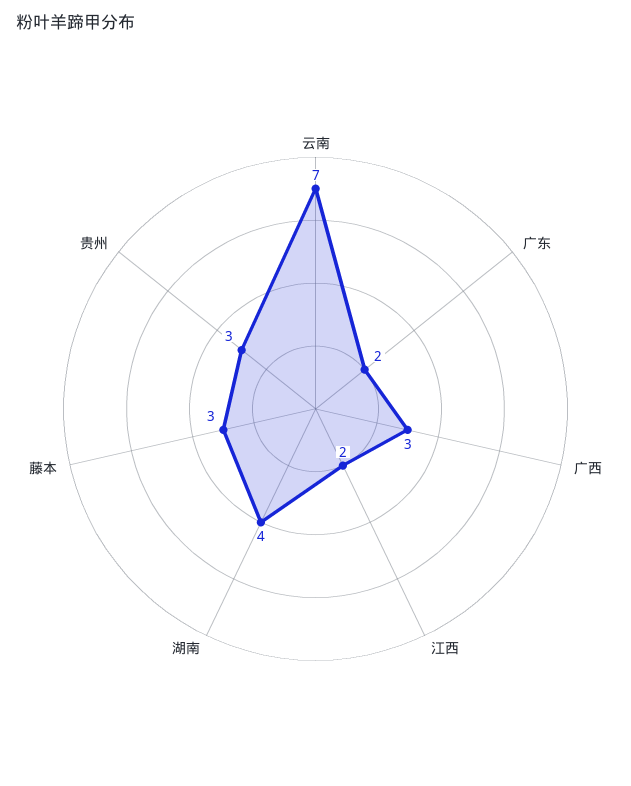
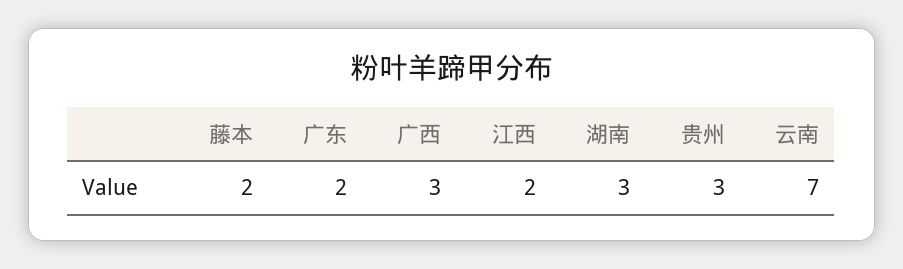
  {
    "云南": 7,
    "广东": 2,
    "广西": 3,
    "江西": 2,
-   "湖南": 4,
+   "湖南": 3,
-   "藤本": 3,
+   "藤本": 2,
    "贵州": 3
  }

